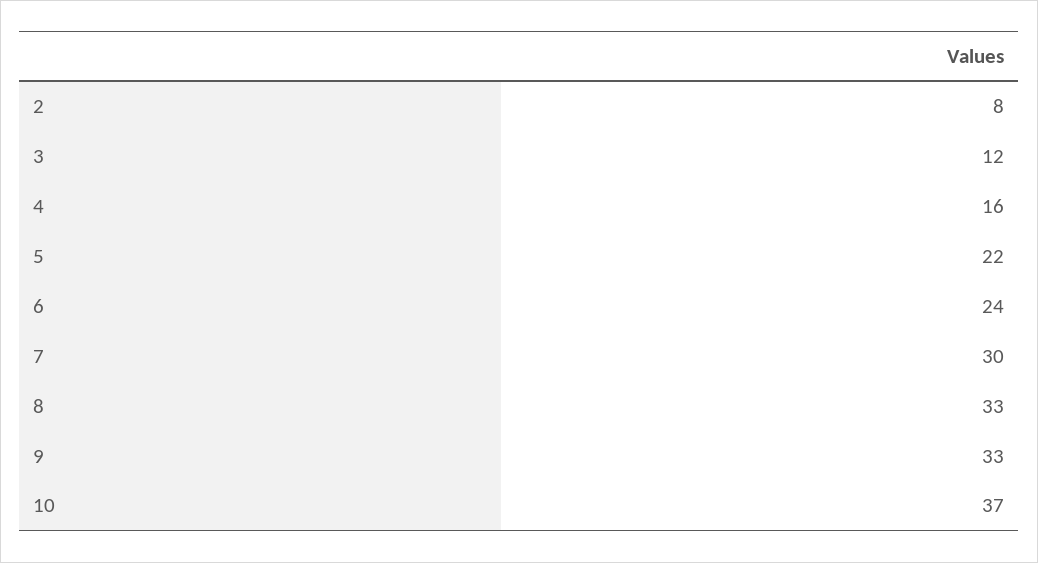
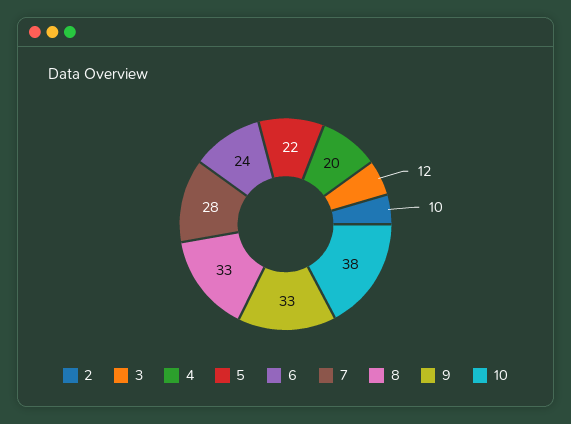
  {
-   "2": 8,
+   "2": 10,
    "3": 12,
-   "4": 16,
+   "4": 20,
    "5": 22,
    "6": 24,
-   "7": 30,
+   "7": 28,
    "8": 33,
    "9": 33,
-   "10": 37
+   "10": 38
  }

